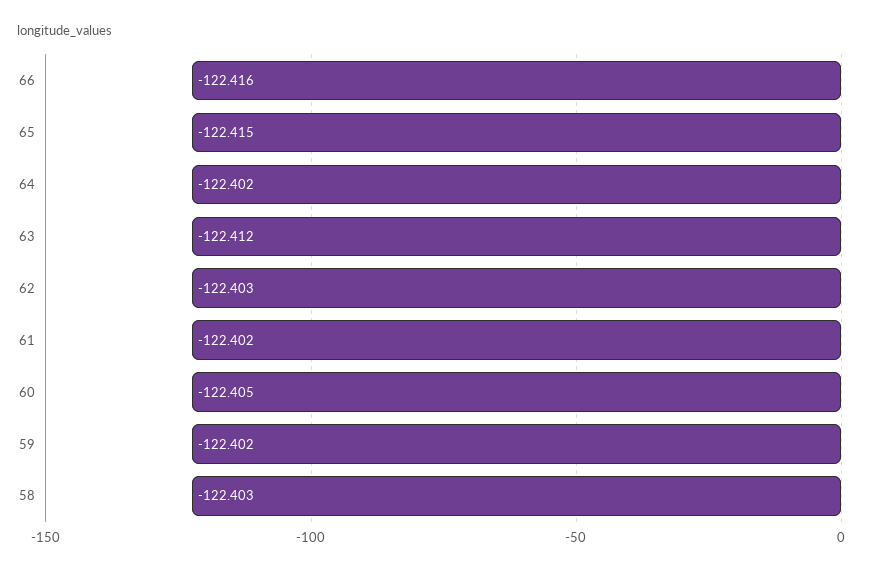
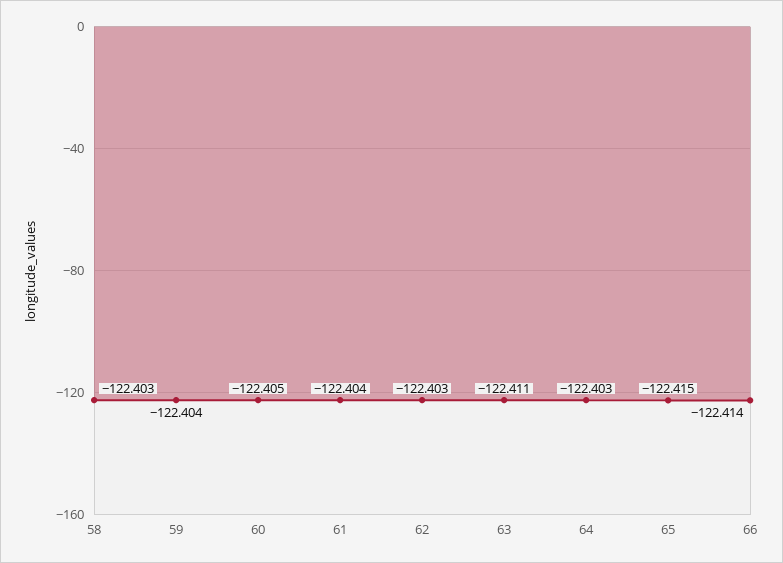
  {
-   "66": -122.416,
+   "66": -122.414,
    "65": -122.415,
-   "64": -122.402,
+   "64": -122.403,
-   "63": -122.412,
+   "63": -122.411,
    "62": -122.403,
-   "61": -122.402,
+   "61": -122.404,
    "60": -122.405,
-   "59": -122.402,
+   "59": -122.404,
    "58": -122.403
  }

